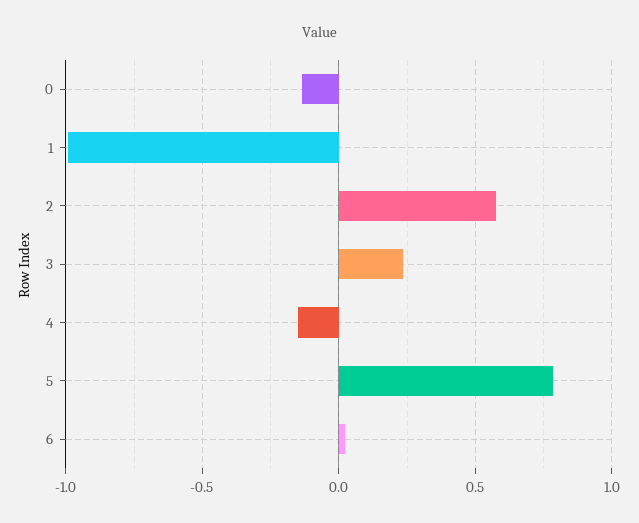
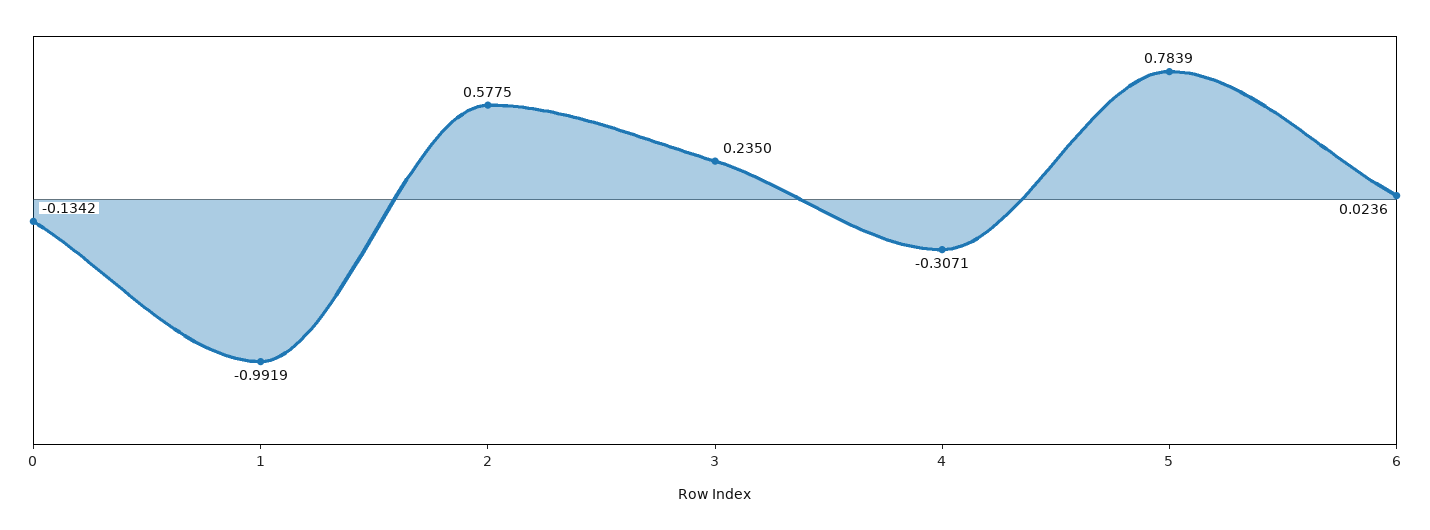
  {
    "0": -0.1342,
    "1": -0.9919,
    "2": 0.5775,
    "3": 0.235,
-   "4": -0.15,
+   "4": -0.3071,
    "5": 0.7839,
    "6": 0.0236
  }

